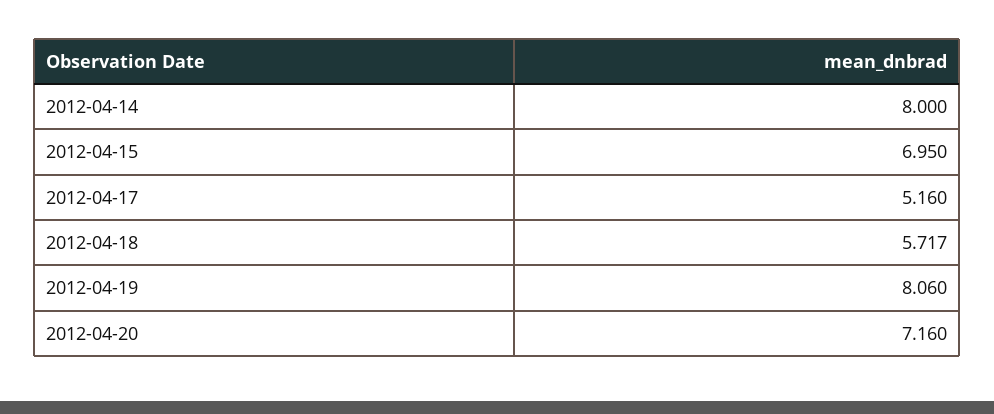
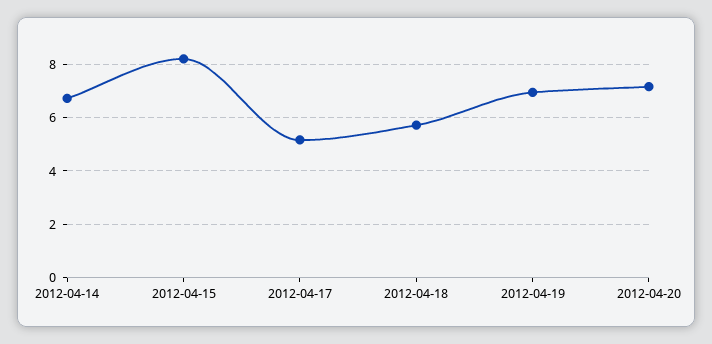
  {
-   "2012-04-14": 8,
+   "2012-04-14": 6.75,
-   "2012-04-15": 6.95,
+   "2012-04-15": 8.25,
    "2012-04-17": 5.16,
    "2012-04-18": 5.717,
-   "2012-04-19": 8.06,
+   "2012-04-19": 7,
    "2012-04-20": 7.16
  }

